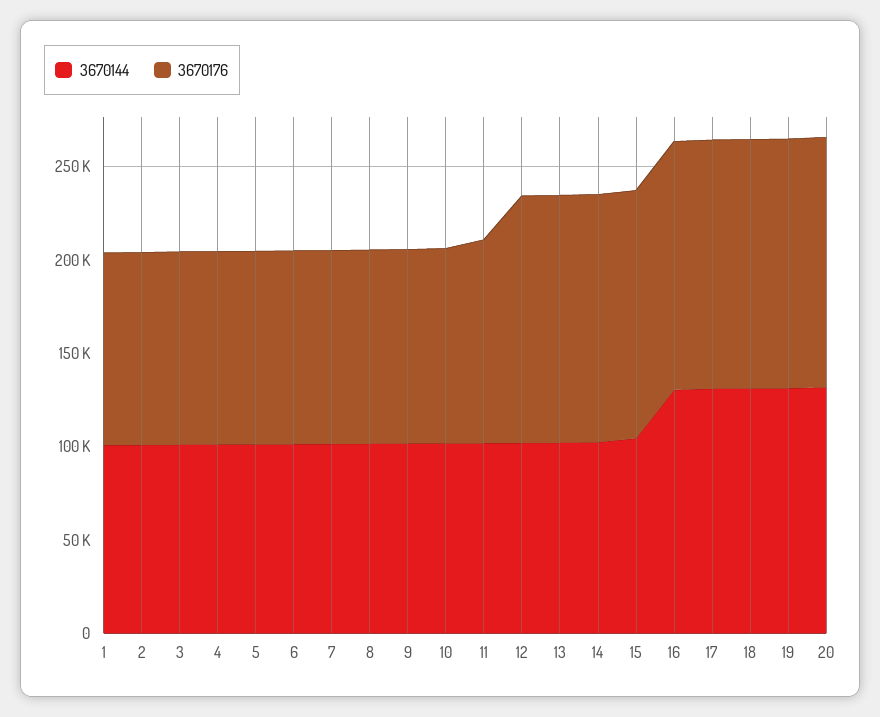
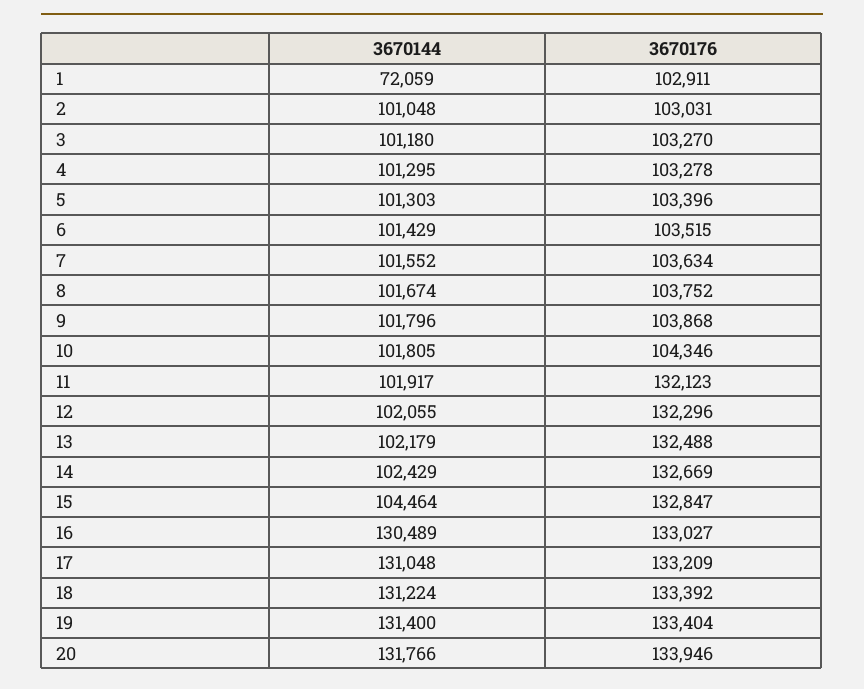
  {
    "3670144": {
-     "1": 100000,
+     "1": 72059,
      "2": 101048,
      "3": 101180,
      "4": 101295,
      "5": 101303,
      "6": 101429,
      "7": 101552,
      "8": 101674,
      "9": 101796,
      "10": 101805,
      "11": 101917,
      "12": 102055,
      "13": 102179,
      "14": 102429,
      "15": 104464,
      "16": 130489,
      "17": 131048,
      "18": 131224,
      "19": 131400,
      "20": 131766
    },
    "3670176": {
      "1": 102911,
      "2": 103031,
      "3": 103270,
      "4": 103278,
      "5": 103396,
      "6": 103515,
      "7": 103634,
      "8": 103752,
      "9": 103868,
      "10": 104346,
-     "11": 110000,
+     "11": 132123,
      "12": 132296,
      "13": 132488,
      "14": 132669,
      "15": 132847,
      "16": 133027,
      "17": 133209,
      "18": 133392,
      "19": 133404,
      "20": 133946
    }
  }

